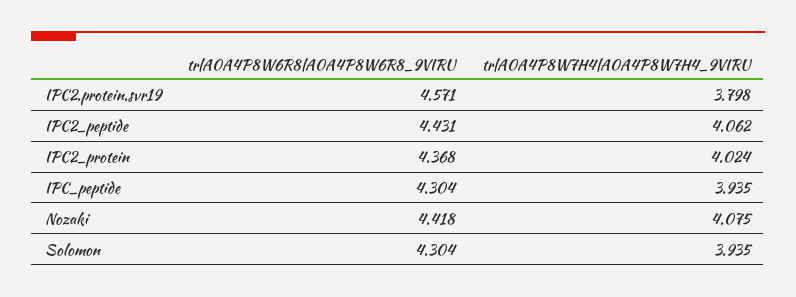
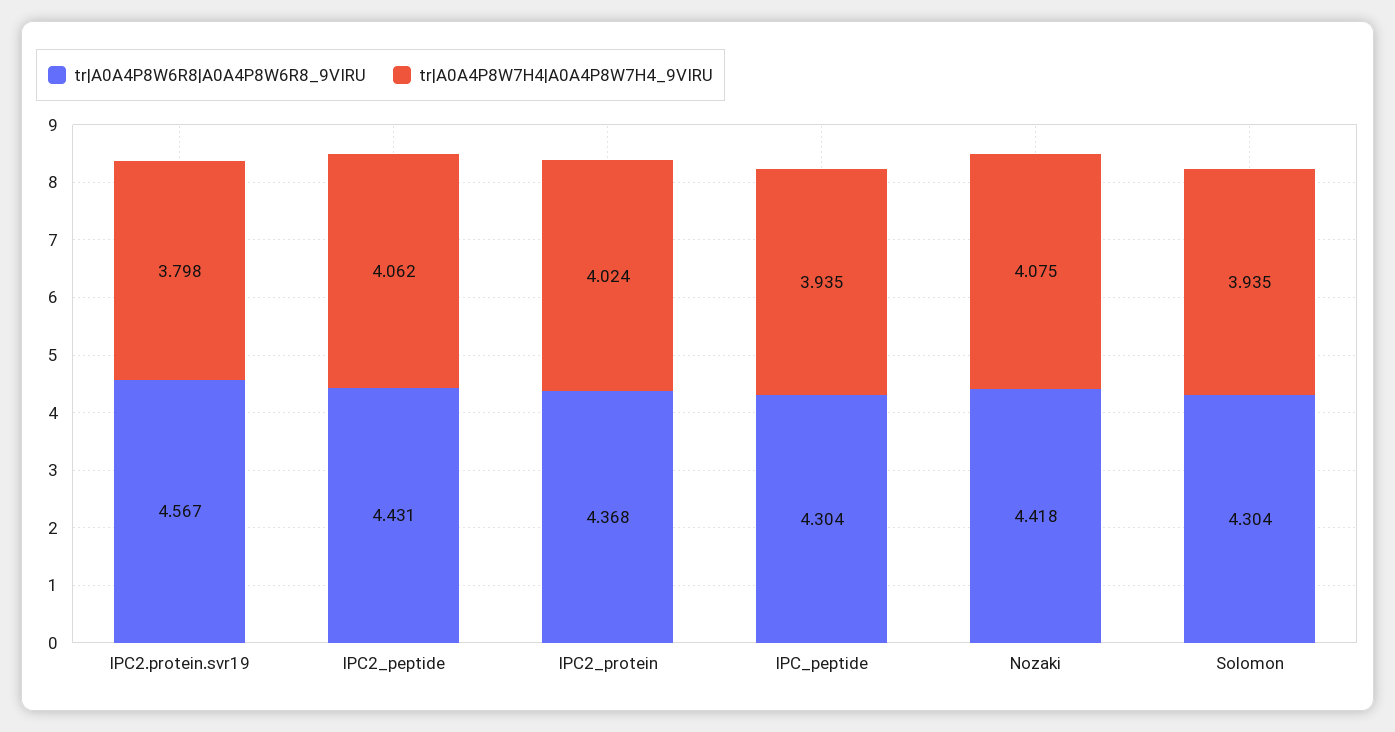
  {
    "tr|A0A4P8W6R8|A0A4P8W6R8_9VIRU": {
-     "IPC2.protein.svr19": 4.571,
+     "IPC2.protein.svr19": 4.567,
      "IPC2_peptide": 4.431,
      "IPC2_protein": 4.368,
      "IPC_peptide": 4.304,
      "Nozaki": 4.418,
      "Solomon": 4.304
    },
    "tr|A0A4P8W7H4|A0A4P8W7H4_9VIRU": {
      "IPC2.protein.svr19": 3.798,
      "IPC2_peptide": 4.062,
      "IPC2_protein": 4.024,
      "IPC_peptide": 3.935,
      "Nozaki": 4.075,
      "Solomon": 3.935
    }
  }

